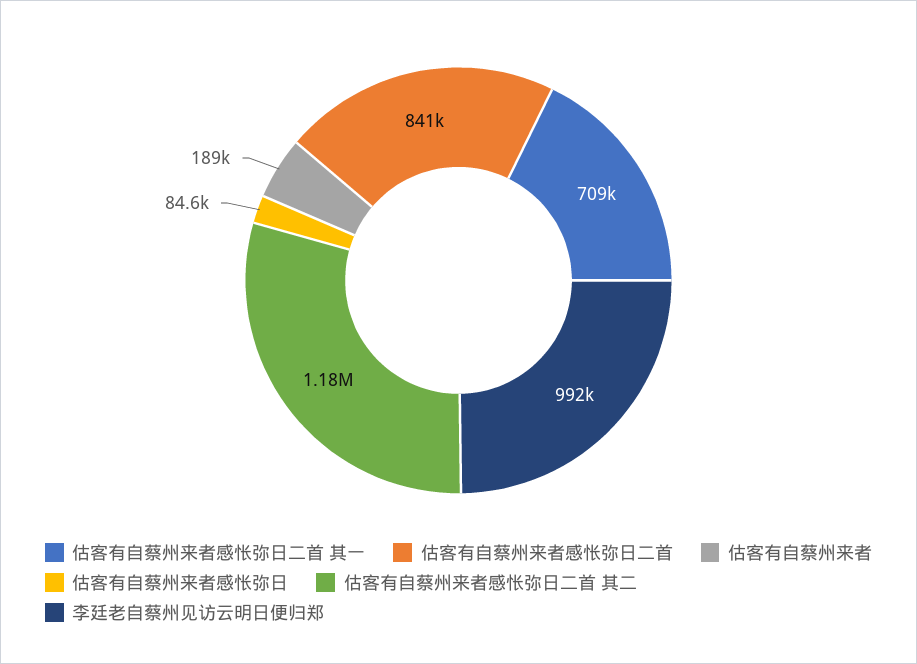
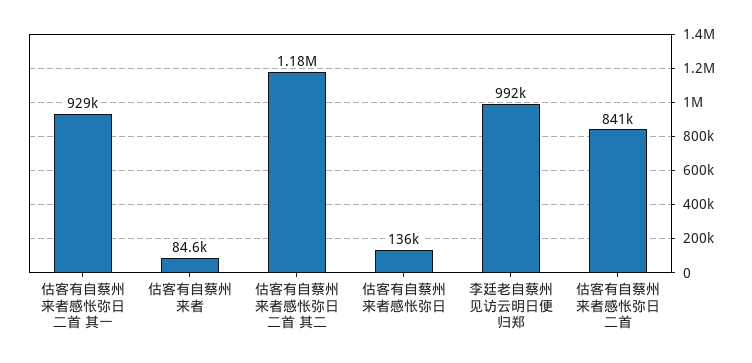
  {
-   "估客有自蔡州来者感怅弥日二首 其一": 709000,
+   "估客有自蔡州来者感怅弥日二首 其一": 929000,
    "估客有自蔡州来者感怅弥日二首": 841000,
-   "估客有自蔡州来者": 189000,
+   "估客有自蔡州来者": 84600,
-   "估客有自蔡州来者感怅弥日": 84600,
+   "估客有自蔡州来者感怅弥日": 136000,
    "估客有自蔡州来者感怅弥日二首 其二": 1180000,
    "李廷老自蔡州见访云明日便归郑": 992000
  }

